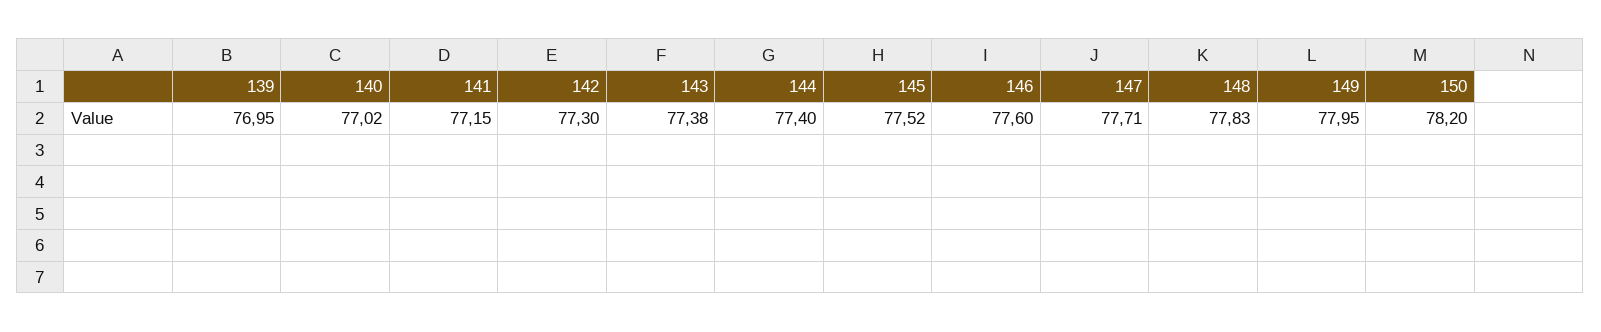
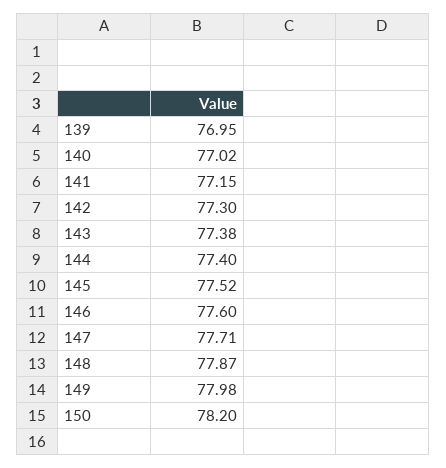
  {
    "139": 76.95,
    "140": 77.02,
    "141": 77.15,
    "142": 77.3,
    "143": 77.38,
    "144": 77.4,
    "145": 77.52,
    "146": 77.6,
    "147": 77.71,
-   "148": 77.83,
+   "148": 77.87,
-   "149": 77.95,
+   "149": 77.98,
    "150": 78.2
  }

